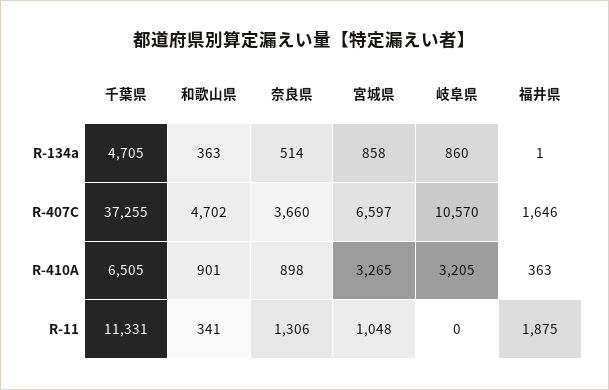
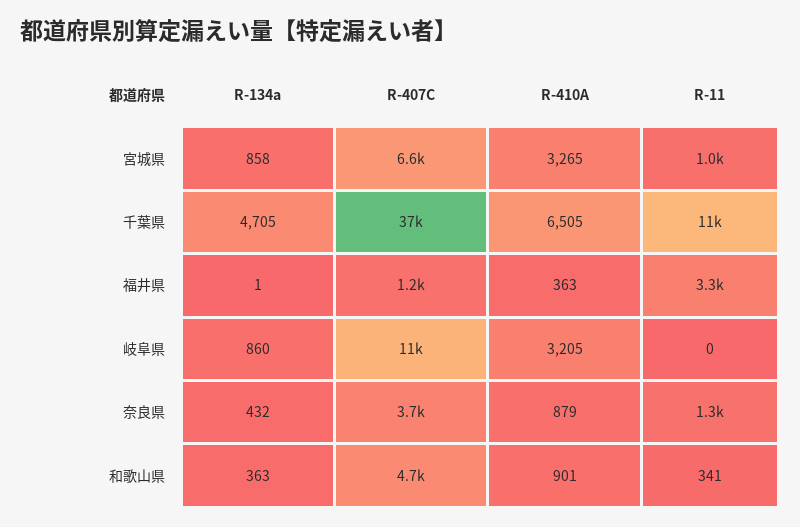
  {
    "千葉県": {
      "R-134a": 4705,
      "R-407C": 37255,
      "R-410A": 6505,
      "R-11": 11331
    },
    "和歌山県": {
      "R-134a": 363,
      "R-407C": 4702,
      "R-410A": 901,
      "R-11": 341
    },
    "奈良県": {
-     "R-134a": 514,
+     "R-134a": 432,
      "R-407C": 3660,
-     "R-410A": 898,
+     "R-410A": 879,
      "R-11": 1306
    },
    "宮城県": {
      "R-134a": 858,
      "R-407C": 6597,
      "R-410A": 3265,
      "R-11": 1048
    },
    "岐阜県": {
      "R-134a": 860,
      "R-407C": 10570,
      "R-410A": 3205,
      "R-11": 0
    },
    "福井県": {
      "R-134a": 1,
-     "R-407C": 1646,
+     "R-407C": 1200,
      "R-410A": 363,
-     "R-11": 1875
+     "R-11": 3300
    }
  }

